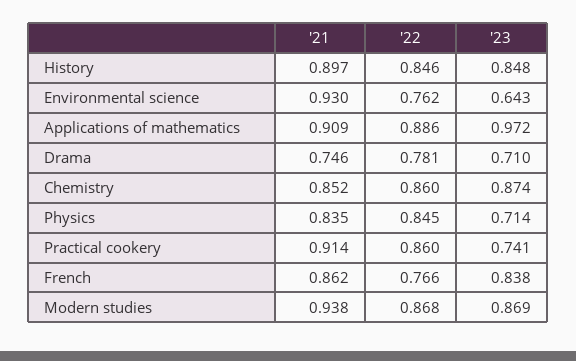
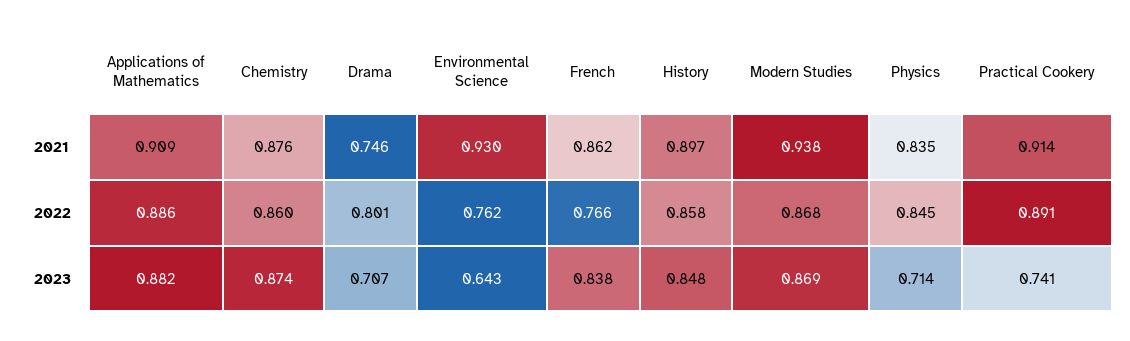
  {
    "'21": {
      "History": 0.897,
      "Environmental science": 0.93,
      "Applications of mathematics": 0.909,
      "Drama": 0.746,
-     "Chemistry": 0.852,
+     "Chemistry": 0.876,
      "Physics": 0.835,
      "Practical cookery": 0.914,
      "French": 0.862,
      "Modern studies": 0.938
    },
    "'22": {
-     "History": 0.846,
+     "History": 0.858,
      "Environmental science": 0.762,
      "Applications of mathematics": 0.886,
-     "Drama": 0.781,
+     "Drama": 0.801,
      "Chemistry": 0.86,
      "Physics": 0.845,
-     "Practical cookery": 0.86,
+     "Practical cookery": 0.891,
      "French": 0.766,
      "Modern studies": 0.868
    },
    "'23": {
      "History": 0.848,
      "Environmental science": 0.643,
-     "Applications of mathematics": 0.972,
+     "Applications of mathematics": 0.882,
-     "Drama": 0.71,
+     "Drama": 0.707,
      "Chemistry": 0.874,
      "Physics": 0.714,
      "Practical cookery": 0.741,
      "French": 0.838,
      "Modern studies": 0.869
    }
  }

